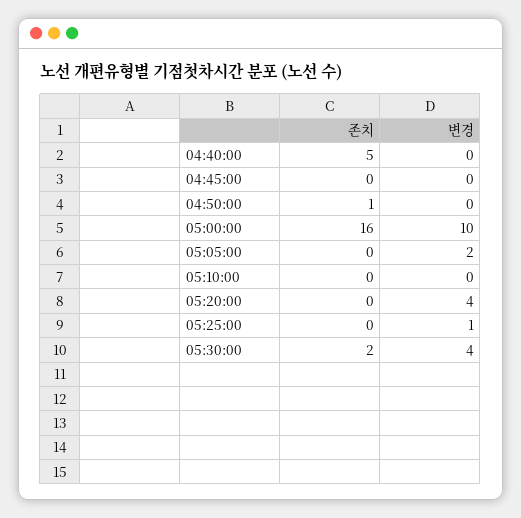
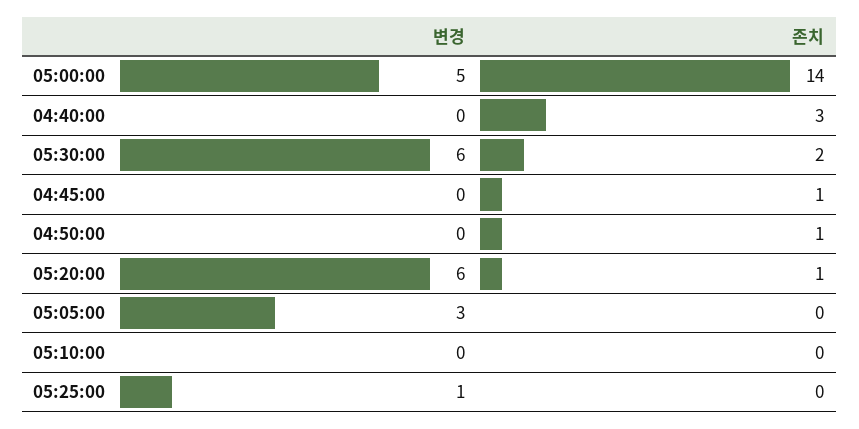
  {
    "존치": {
-     "04:40:00": 5,
+     "04:40:00": 3,
-     "04:45:00": 0,
+     "04:45:00": 1,
      "04:50:00": 1,
-     "05:00:00": 16,
+     "05:00:00": 14,
      "05:05:00": 0,
      "05:10:00": 0,
-     "05:20:00": 0,
+     "05:20:00": 1,
      "05:25:00": 0,
      "05:30:00": 2
    },
    "변경": {
      "04:40:00": 0,
      "04:45:00": 0,
      "04:50:00": 0,
-     "05:00:00": 10,
+     "05:00:00": 5,
-     "05:05:00": 2,
+     "05:05:00": 3,
      "05:10:00": 0,
-     "05:20:00": 4,
+     "05:20:00": 6,
      "05:25:00": 1,
-     "05:30:00": 4
+     "05:30:00": 6
    }
  }

